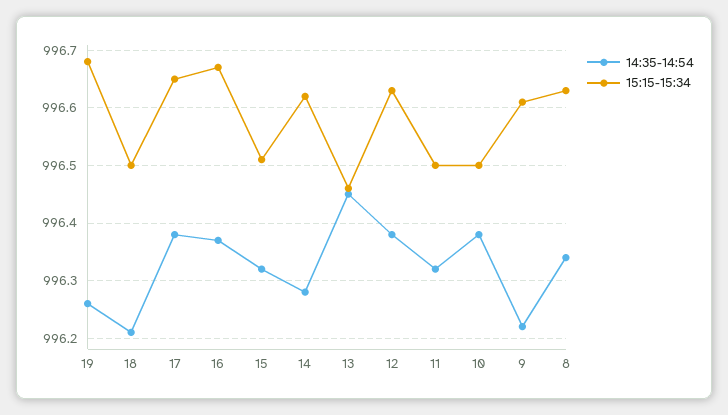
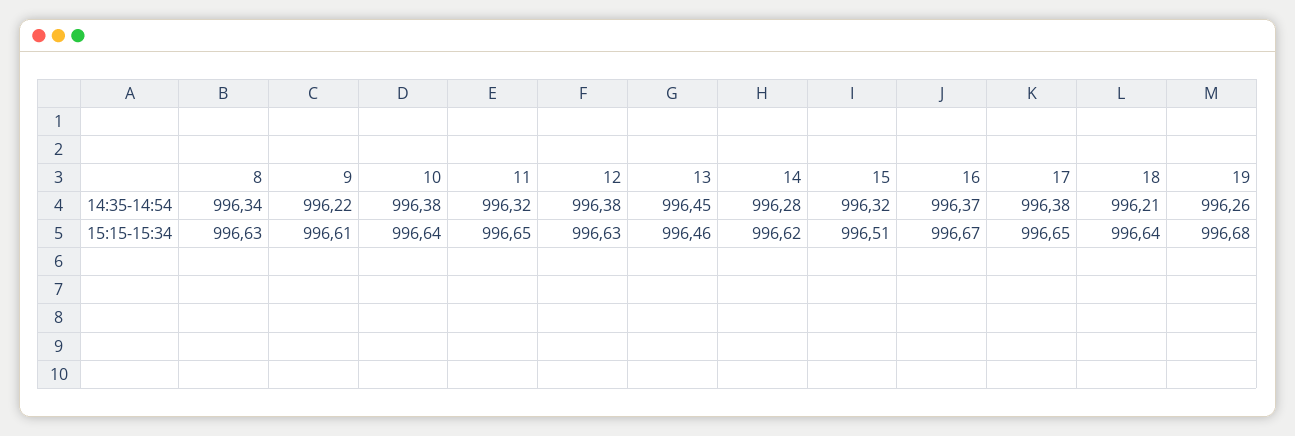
  {
    "14:35-14:54": {
      "19": 996.26,
      "18": 996.21,
      "17": 996.38,
      "16": 996.37,
      "15": 996.32,
      "14": 996.28,
      "13": 996.45,
      "12": 996.38,
      "11": 996.32,
      "10": 996.38,
      "9": 996.22,
      "8": 996.34
    },
    "15:15-15:34": {
      "19": 996.68,
-     "18": 996.5,
+     "18": 996.64,
      "17": 996.65,
      "16": 996.67,
      "15": 996.51,
      "14": 996.62,
      "13": 996.46,
      "12": 996.63,
-     "11": 996.5,
+     "11": 996.65,
-     "10": 996.5,
+     "10": 996.64,
      "9": 996.61,
      "8": 996.63
    }
  }

